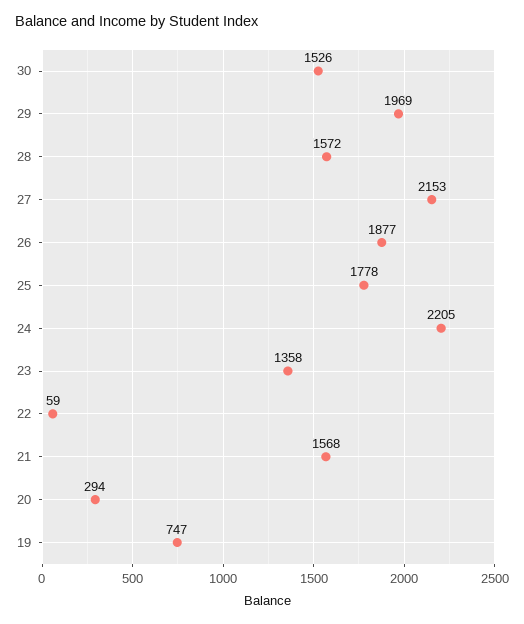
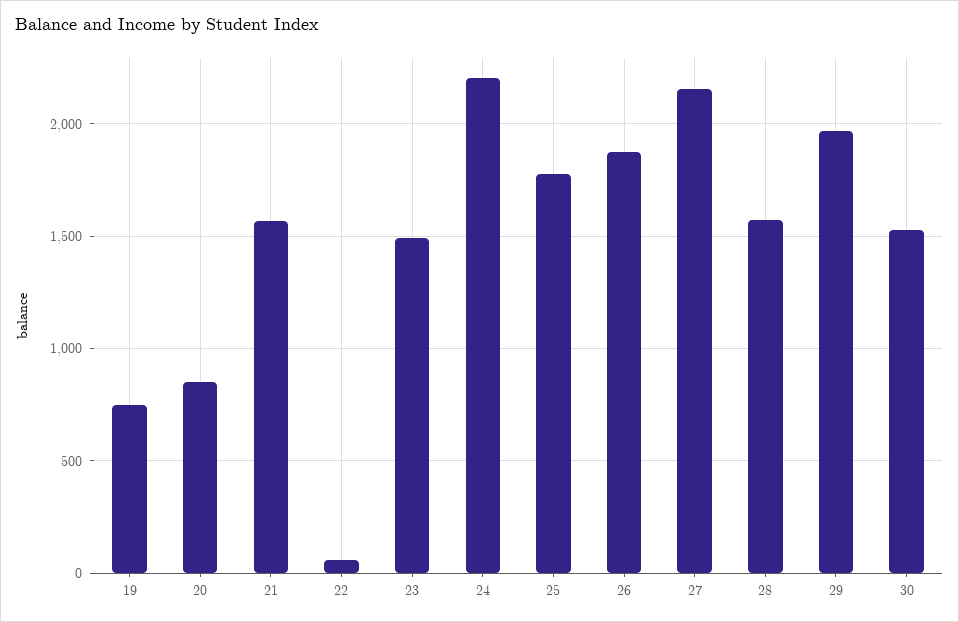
  {
    "30": 1526,
    "29": 1969,
    "28": 1572,
    "27": 2153,
    "26": 1877,
    "25": 1778,
    "24": 2205,
-   "23": 1358,
+   "23": 1500,
    "22": 59,
    "21": 1568,
-   "20": 294,
+   "20": 850,
    "19": 747
  }

